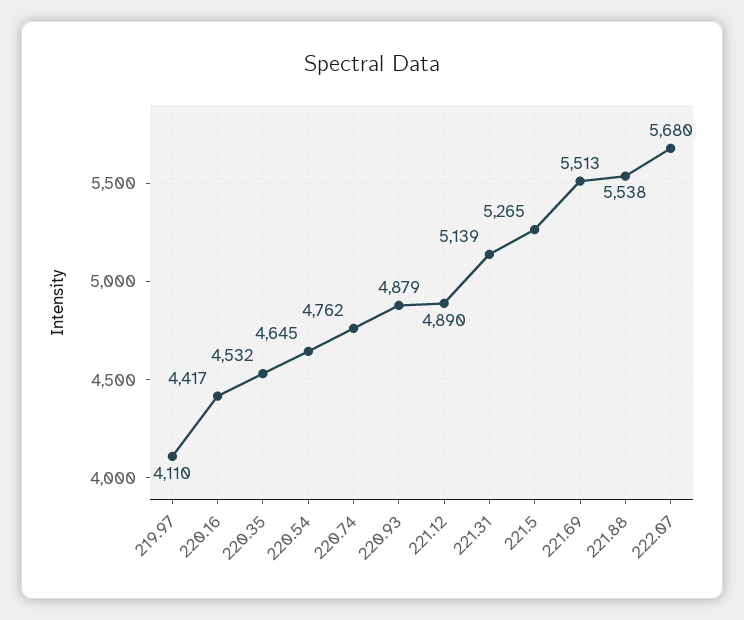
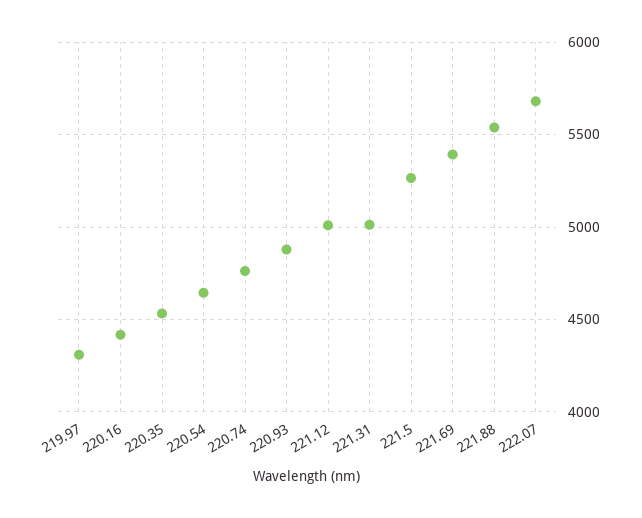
  {
-   "219.97": 4110,
+   "219.97": 4300,
    "220.16": 4417,
    "220.35": 4532,
    "220.54": 4645,
    "220.74": 4762,
    "220.93": 4879,
-   "221.12": 4890,
+   "221.12": 5000,
-   "221.31": 5139,
+   "221.31": 5000,
    "221.5": 5265,
-   "221.69": 5513,
+   "221.69": 5400,
    "221.88": 5538,
    "222.07": 5680
  }

